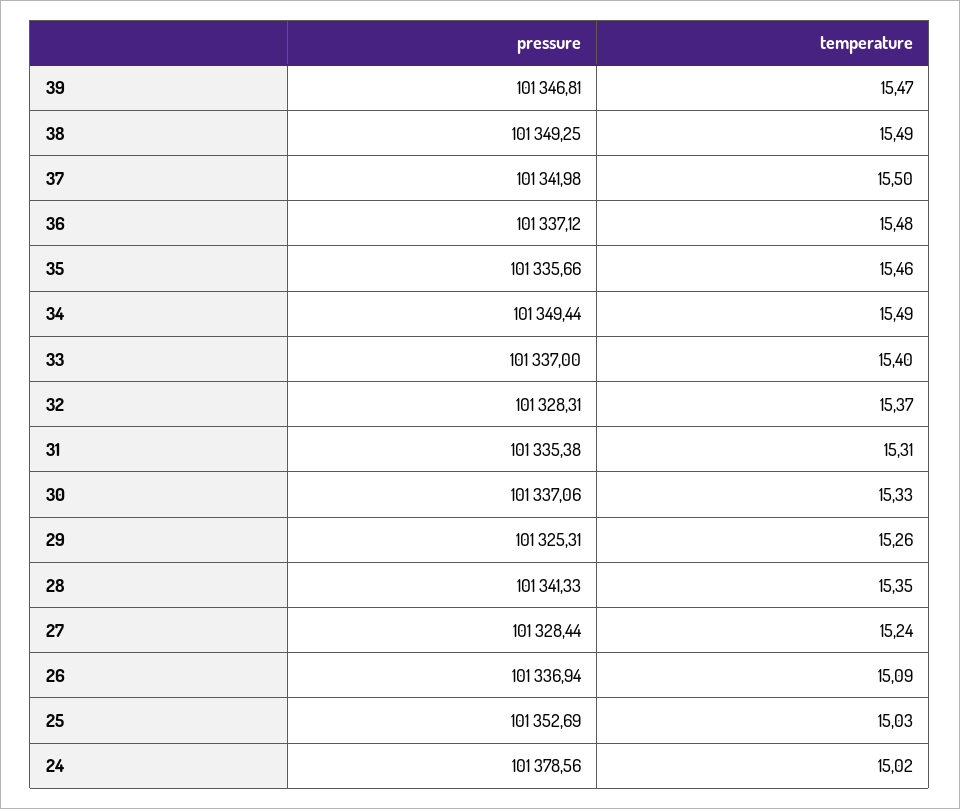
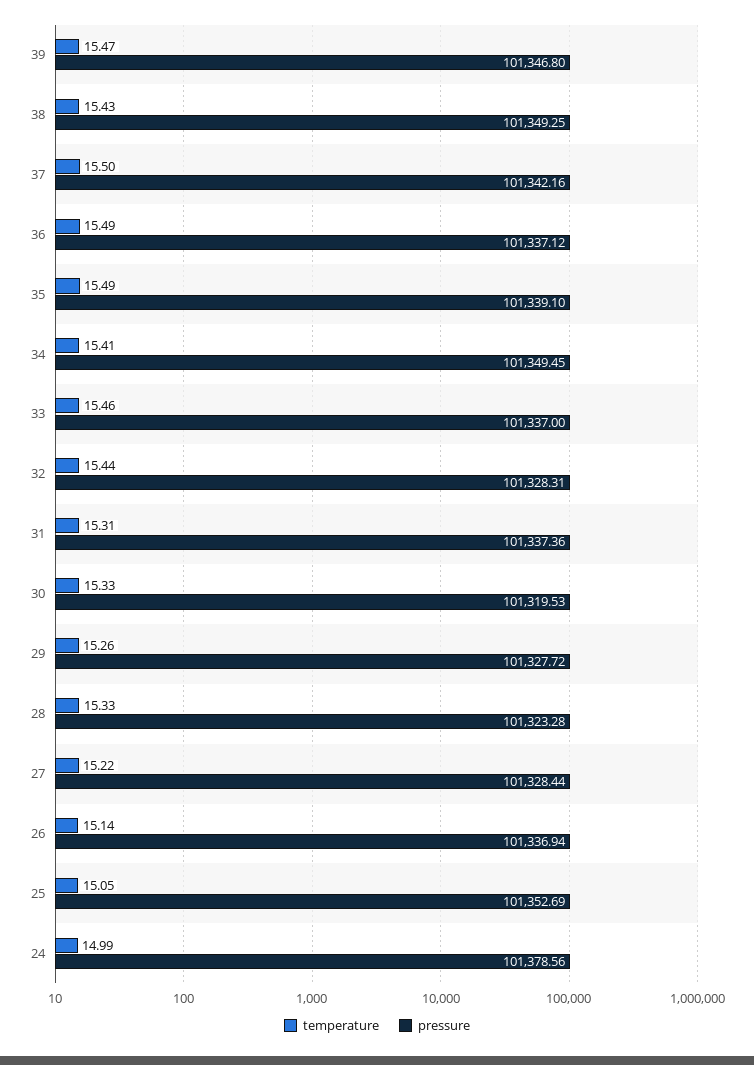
  {
    "pressure": {
-     "39": 101346.81,
+     "39": 101346.8,
      "38": 101349.25,
-     "37": 101341.98,
+     "37": 101342.16,
      "36": 101337.12,
-     "35": 101335.66,
+     "35": 101339.1,
-     "34": 101349.44,
+     "34": 101349.45,
      "33": 101337,
      "32": 101328.31,
-     "31": 101335.38,
+     "31": 101337.36,
-     "30": 101337.06,
+     "30": 101319.53,
-     "29": 101325.31,
+     "29": 101327.72,
-     "28": 101341.33,
+     "28": 101323.28,
      "27": 101328.44,
      "26": 101336.94,
      "25": 101352.69,
      "24": 101378.56
    },
    "temperature": {
      "39": 15.47,
-     "38": 15.49,
+     "38": 15.43,
      "37": 15.5,
-     "36": 15.48,
+     "36": 15.49,
-     "35": 15.46,
+     "35": 15.49,
-     "34": 15.49,
+     "34": 15.41,
-     "33": 15.4,
+     "33": 15.46,
-     "32": 15.37,
+     "32": 15.44,
      "31": 15.31,
      "30": 15.33,
      "29": 15.26,
-     "28": 15.35,
+     "28": 15.33,
-     "27": 15.24,
+     "27": 15.22,
-     "26": 15.09,
+     "26": 15.14,
-     "25": 15.03,
+     "25": 15.05,
-     "24": 15.02
+     "24": 14.99
    }
  }

